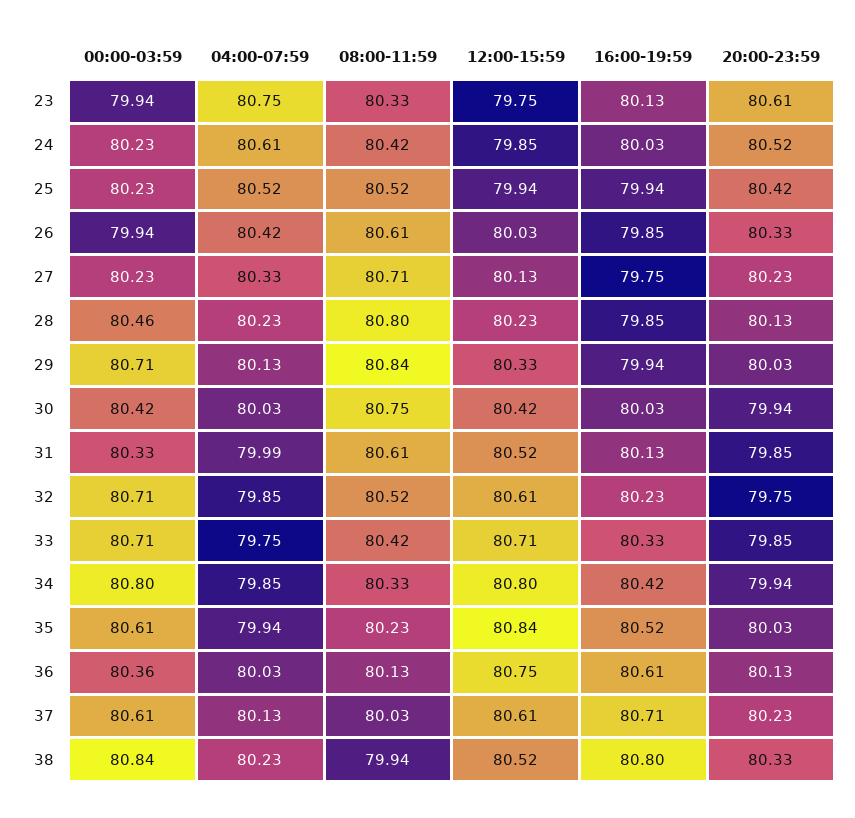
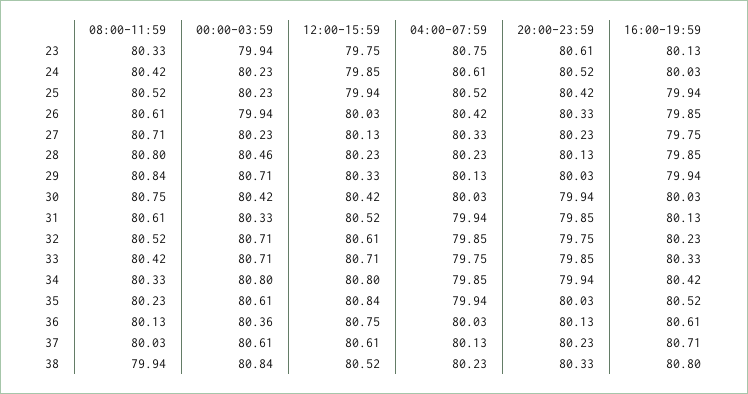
  {
    "00:00-03:59": {
      "23": 79.94,
      "24": 80.23,
      "25": 80.23,
      "26": 79.94,
      "27": 80.23,
      "28": 80.46,
      "29": 80.71,
      "30": 80.42,
      "31": 80.33,
      "32": 80.71,
      "33": 80.71,
      "34": 80.8,
      "35": 80.61,
      "36": 80.36,
      "37": 80.61,
      "38": 80.84
    },
    "04:00-07:59": {
      "23": 80.75,
      "24": 80.61,
      "25": 80.52,
      "26": 80.42,
      "27": 80.33,
      "28": 80.23,
      "29": 80.13,
      "30": 80.03,
-     "31": 79.99,
+     "31": 79.94,
      "32": 79.85,
      "33": 79.75,
      "34": 79.85,
      "35": 79.94,
      "36": 80.03,
      "37": 80.13,
      "38": 80.23
    },
    "08:00-11:59": {
      "23": 80.33,
      "24": 80.42,
      "25": 80.52,
      "26": 80.61,
      "27": 80.71,
      "28": 80.8,
      "29": 80.84,
      "30": 80.75,
      "31": 80.61,
      "32": 80.52,
      "33": 80.42,
      "34": 80.33,
      "35": 80.23,
      "36": 80.13,
      "37": 80.03,
      "38": 79.94
    },
    "12:00-15:59": {
      "23": 79.75,
      "24": 79.85,
      "25": 79.94,
      "26": 80.03,
      "27": 80.13,
      "28": 80.23,
      "29": 80.33,
      "30": 80.42,
      "31": 80.52,
      "32": 80.61,
      "33": 80.71,
      "34": 80.8,
      "35": 80.84,
      "36": 80.75,
      "37": 80.61,
      "38": 80.52
    },
    "16:00-19:59": {
      "23": 80.13,
      "24": 80.03,
      "25": 79.94,
      "26": 79.85,
      "27": 79.75,
      "28": 79.85,
      "29": 79.94,
      "30": 80.03,
      "31": 80.13,
      "32": 80.23,
      "33": 80.33,
      "34": 80.42,
      "35": 80.52,
      "36": 80.61,
      "37": 80.71,
      "38": 80.8
    },
    "20:00-23:59": {
      "23": 80.61,
      "24": 80.52,
      "25": 80.42,
      "26": 80.33,
      "27": 80.23,
      "28": 80.13,
      "29": 80.03,
      "30": 79.94,
      "31": 79.85,
      "32": 79.75,
      "33": 79.85,
      "34": 79.94,
      "35": 80.03,
      "36": 80.13,
      "37": 80.23,
      "38": 80.33
    }
  }

